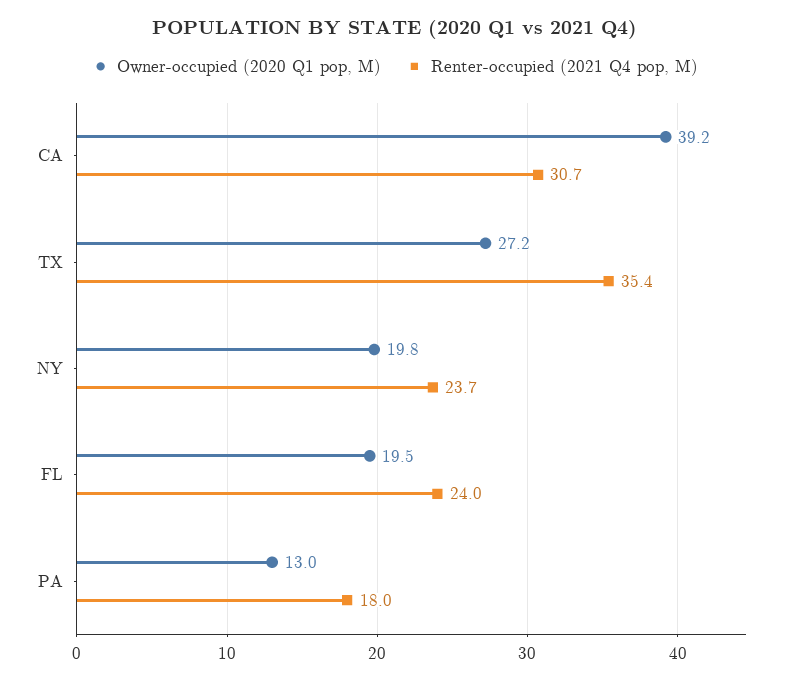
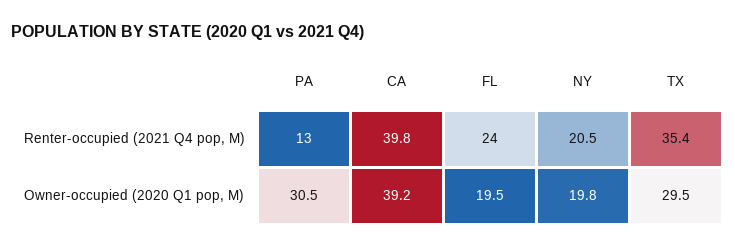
  {
    "Owner-occupied (2020 Q1 pop, M)": {
      "CA": 39.2,
-     "TX": 27.2,
+     "TX": 29.5,
      "NY": 19.8,
      "FL": 19.5,
-     "PA": 13
+     "PA": 30.5
    },
    "Renter-occupied (2021 Q4 pop, M)": {
-     "CA": 30.7,
+     "CA": 39.8,
      "TX": 35.4,
-     "NY": 23.7,
+     "NY": 20.5,
      "FL": 24,
-     "PA": 18
+     "PA": 13
    }
  }

